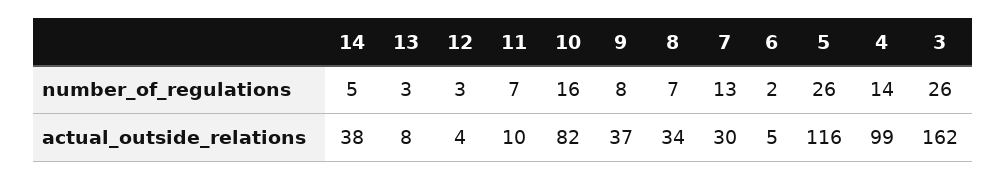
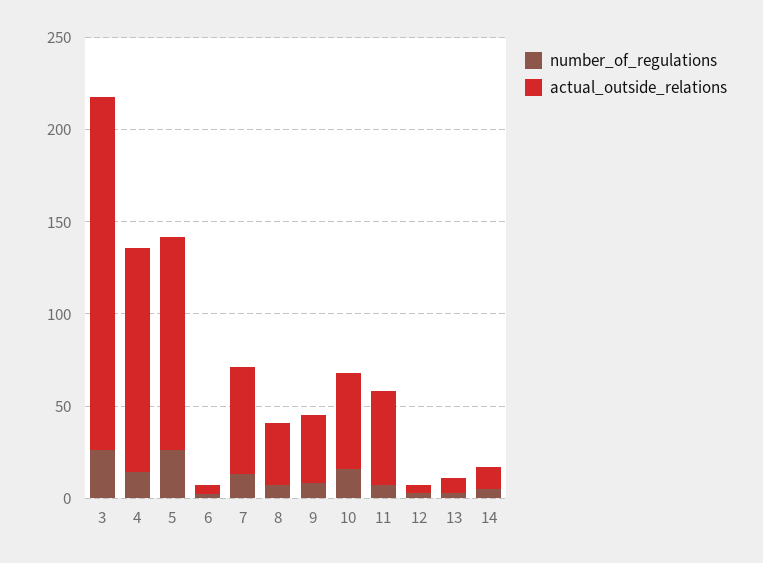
  {
    "number_of_regulations": {
      "14": 5,
      "13": 3,
      "12": 3,
      "11": 7,
      "10": 16,
      "9": 8,
      "8": 7,
      "7": 13,
      "6": 2,
      "5": 26,
      "4": 14,
      "3": 26
    },
    "actual_outside_relations": {
-     "14": 38,
+     "14": 10,
      "13": 8,
      "12": 4,
-     "11": 10,
+     "11": 50,
-     "10": 82,
+     "10": 50,
      "9": 37,
      "8": 34,
-     "7": 30,
+     "7": 60,
      "6": 5,
      "5": 116,
-     "4": 99,
+     "4": 120,
-     "3": 162
+     "3": 190
    }
  }

